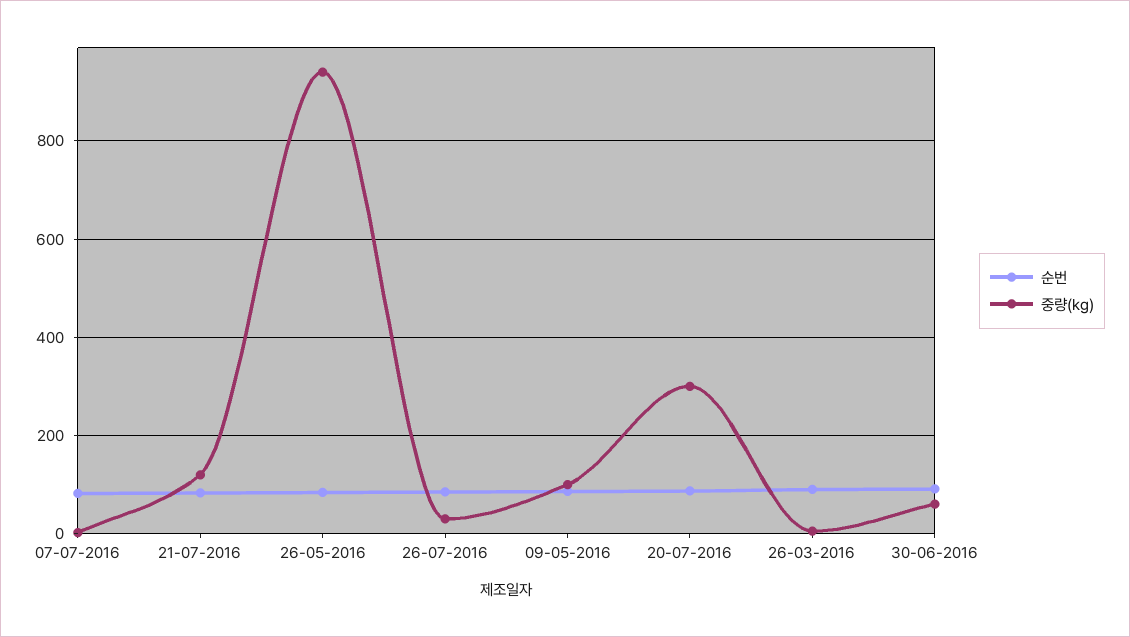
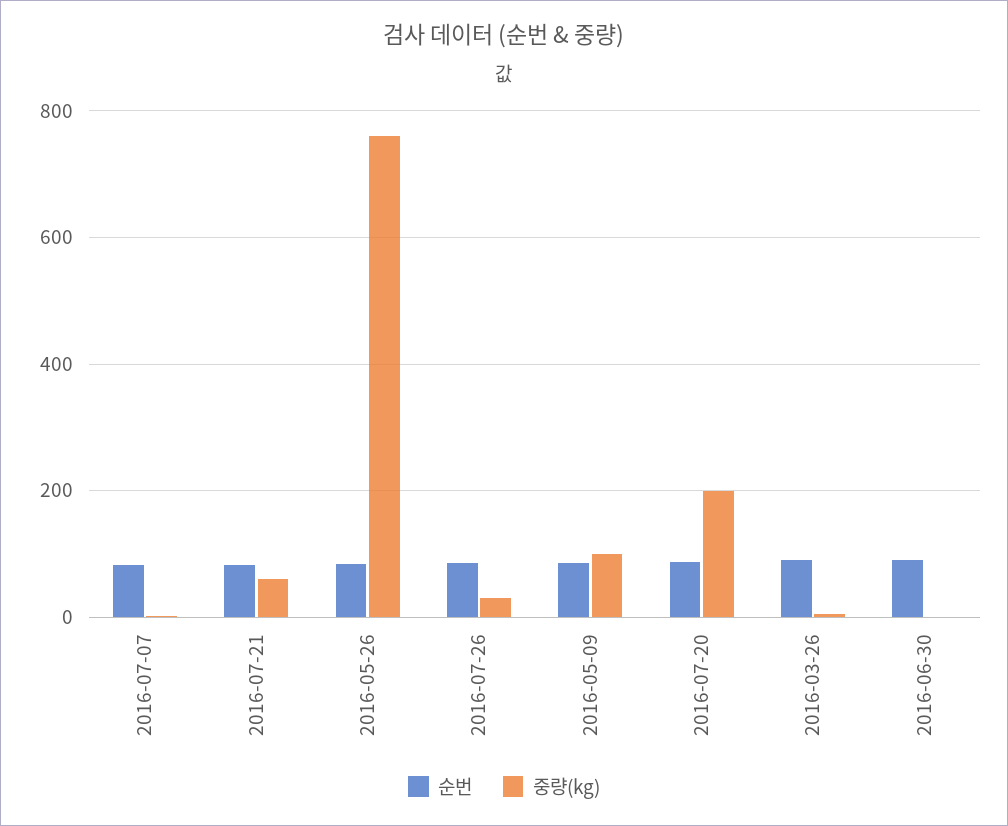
  {
    "순번": {
      "07-07-2016": 80,
      "21-07-2016": 80,
      "26-05-2016": 80,
      "26-07-2016": 80,
      "09-05-2016": 80,
      "20-07-2016": 80,
      "26-03-2016": 100,
      "30-06-2016": 100
    },
    "중량(kg)": {
      "07-07-2016": 0,
-     "21-07-2016": 120,
+     "21-07-2016": 60,
-     "26-05-2016": 940,
+     "26-05-2016": 760,
      "26-07-2016": 40,
      "09-05-2016": 100,
-     "20-07-2016": 300,
+     "20-07-2016": 200,
      "26-03-2016": 0,
-     "30-06-2016": 60
+     "30-06-2016": 0
    }
  }

